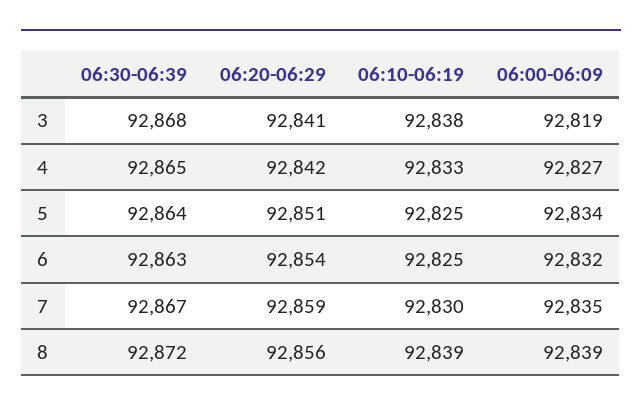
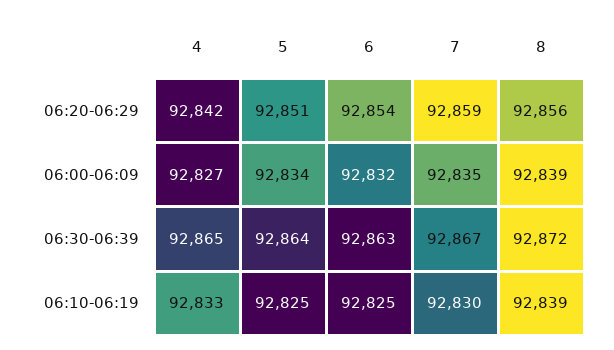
  {
    "06:30-06:39": {
-     "3": 92868,
      "4": 92865,
      "5": 92864,
      "6": 92863,
      "7": 92867,
      "8": 92872
    },
    "06:20-06:29": {
-     "3": 92841,
      "4": 92842,
      "5": 92851,
      "6": 92854,
      "7": 92859,
      "8": 92856
    },
    "06:10-06:19": {
-     "3": 92838,
      "4": 92833,
      "5": 92825,
      "6": 92825,
      "7": 92830,
      "8": 92839
    },
    "06:00-06:09": {
-     "3": 92819,
      "4": 92827,
      "5": 92834,
      "6": 92832,
      "7": 92835,
      "8": 92839
    }
  }

